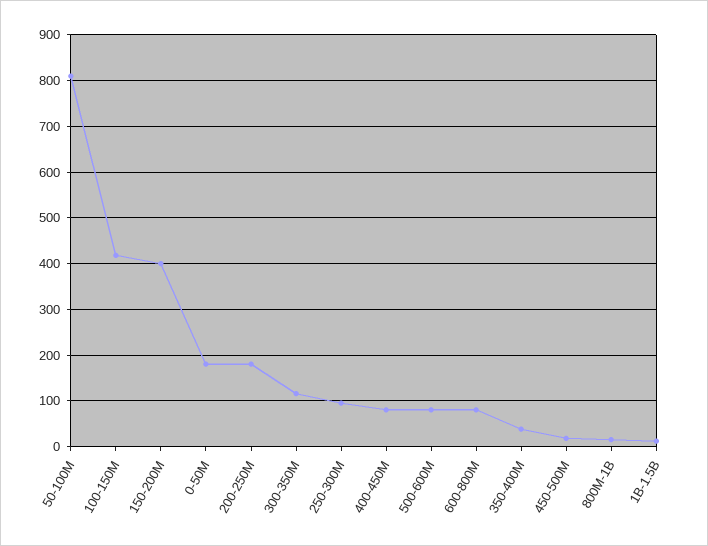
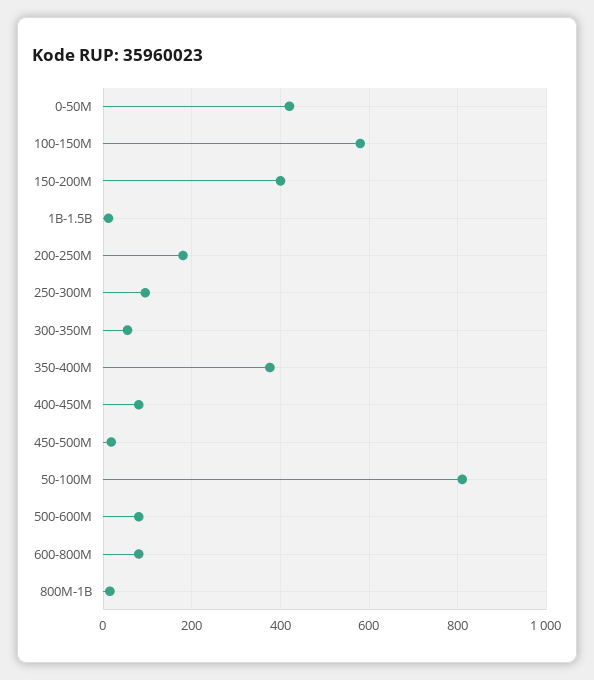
  {
    "50-100M": 820,
-   "100-150M": 420,
+   "100-150M": 580,
    "150-200M": 400,
-   "0-50M": 180,
+   "0-50M": 420,
    "200-250M": 180,
-   "300-350M": 120,
+   "300-350M": 60,
    "250-300M": 100,
    "400-450M": 80,
    "500-600M": 80,
    "600-800M": 80,
-   "350-400M": 40,
+   "350-400M": 380,
    "450-500M": 20,
    "800M-1B": 20,
    "1B-1.5B": 20
  }

